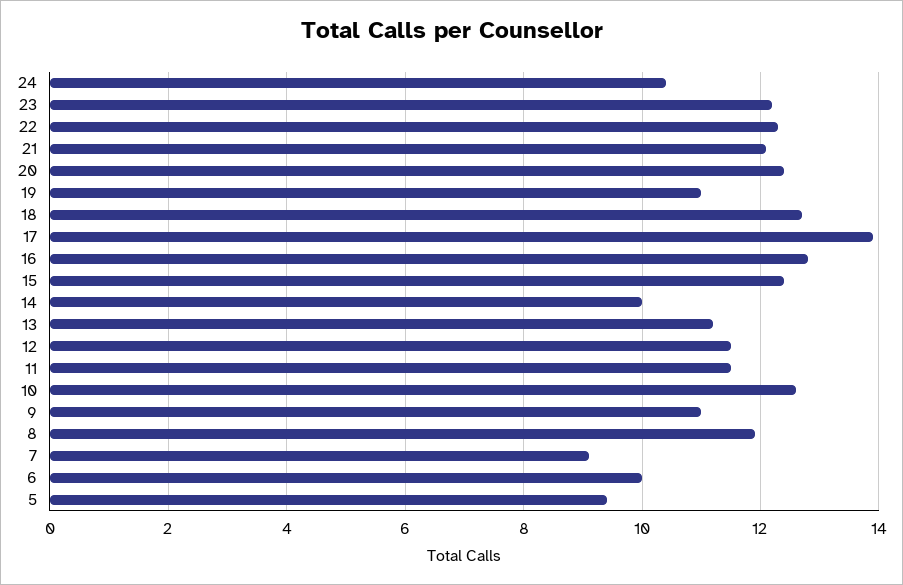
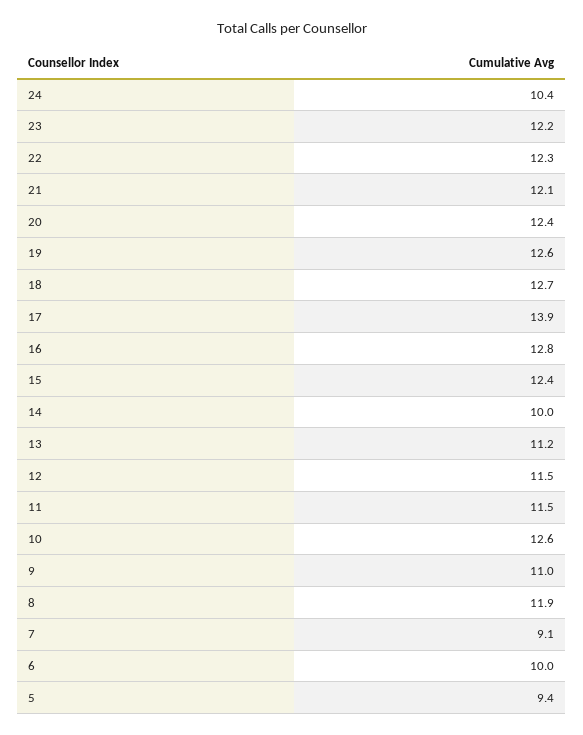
  {
    "24": 10.4,
    "23": 12.2,
    "22": 12.3,
    "21": 12.1,
    "20": 12.4,
-   "19": 11,
+   "19": 12.6,
    "18": 12.7,
    "17": 13.9,
    "16": 12.8,
    "15": 12.4,
    "14": 10,
    "13": 11.2,
    "12": 11.5,
    "11": 11.5,
    "10": 12.6,
    "9": 11,
    "8": 11.9,
    "7": 9.1,
    "6": 10,
    "5": 9.4
  }

